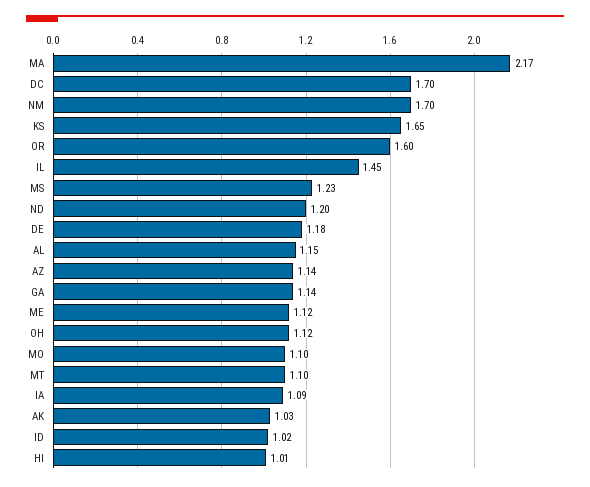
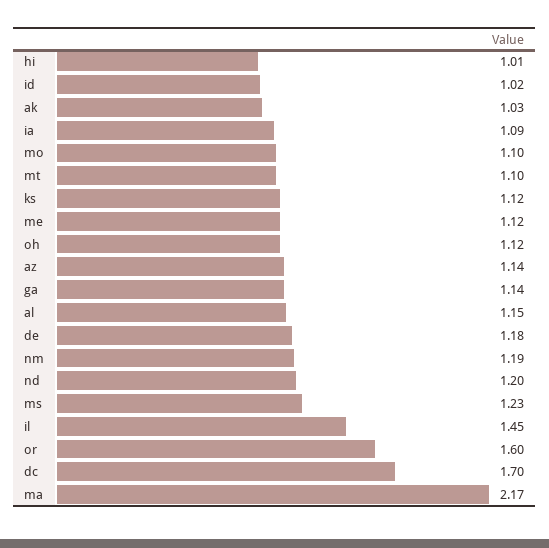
  {
    "MA": 2.17,
    "DC": 1.7,
-   "NM": 1.7,
+   "NM": 1.19,
-   "KS": 1.65,
+   "KS": 1.12,
    "OR": 1.6,
    "IL": 1.45,
    "MS": 1.23,
    "ND": 1.2,
    "DE": 1.18,
    "AL": 1.15,
    "AZ": 1.14,
    "GA": 1.14,
    "ME": 1.12,
    "OH": 1.12,
    "MO": 1.1,
    "MT": 1.1,
    "IA": 1.09,
    "AK": 1.03,
    "ID": 1.02,
    "HI": 1.01
  }

